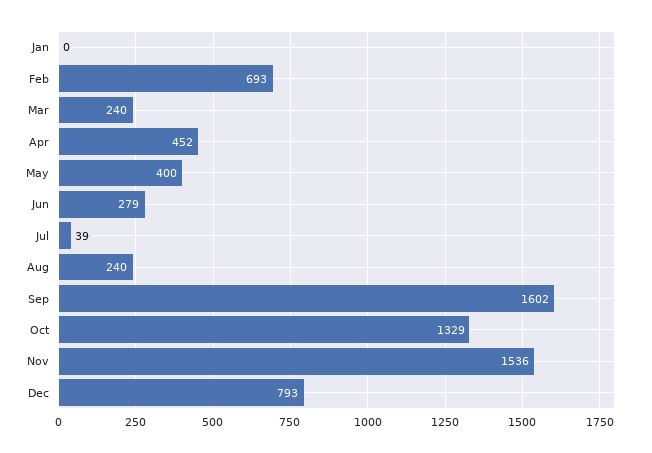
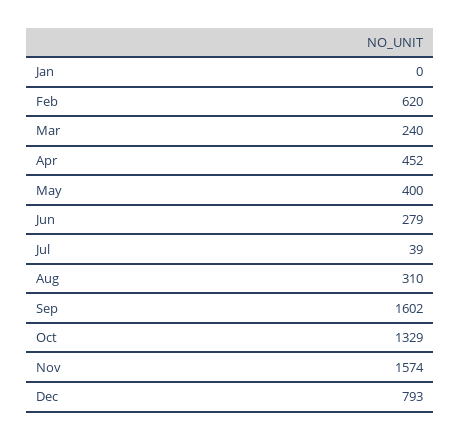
  {
    "Jan": 0,
-   "Feb": 693,
+   "Feb": 620,
    "Mar": 240,
    "Apr": 452,
    "May": 400,
    "Jun": 279,
    "Jul": 39,
-   "Aug": 240,
+   "Aug": 310,
    "Sep": 1602,
    "Oct": 1329,
-   "Nov": 1536,
+   "Nov": 1574,
    "Dec": 793
  }

